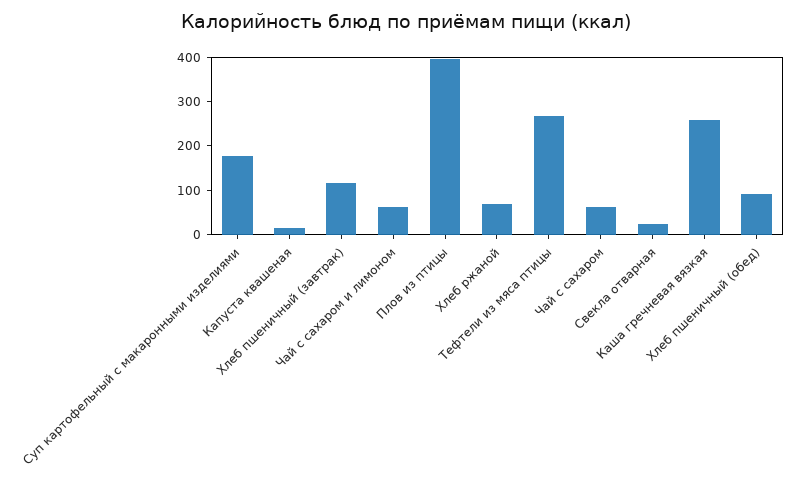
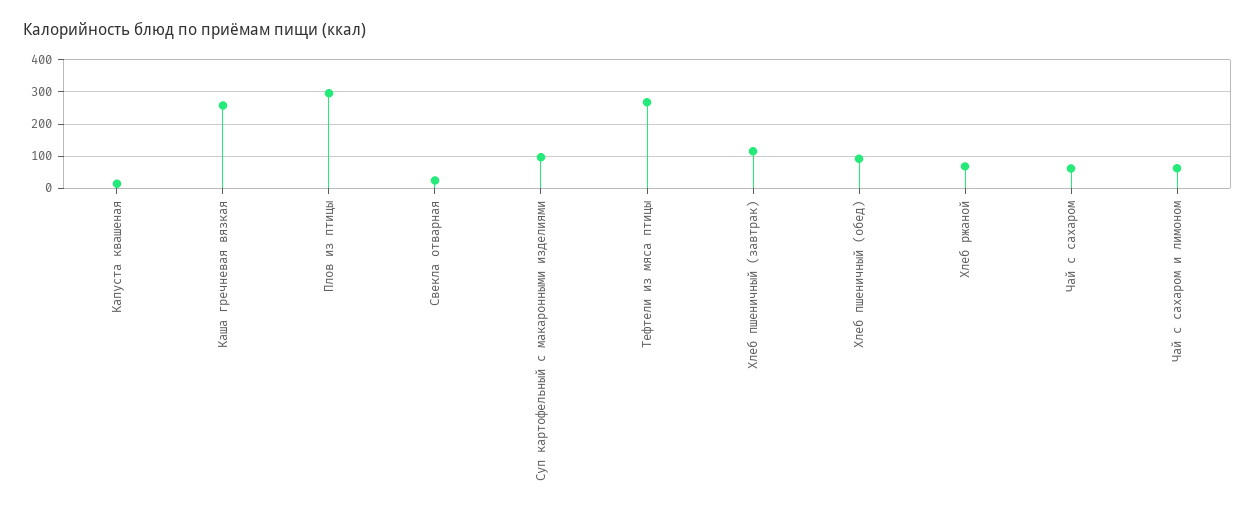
  {
-   "Суп картофельный с макаронными изделиями": 180,
+   "Суп картофельный с макаронными изделиями": 100,
    "Капуста квашеная": 20,
    "Хлеб пшеничный (завтрак)": 120,
    "Чай с сахаром и лимоном": 60,
-   "Плов из птицы": 400,
+   "Плов из птицы": 300,
    "Хлеб ржаной": 60,
    "Тефтели из мяса птицы": 260,
    "Чай с сахаром": 60,
    "Свекла отварная": 20,
    "Каша гречневая вязкая": 260,
    "Хлеб пшеничный (обед)": 100
  }

